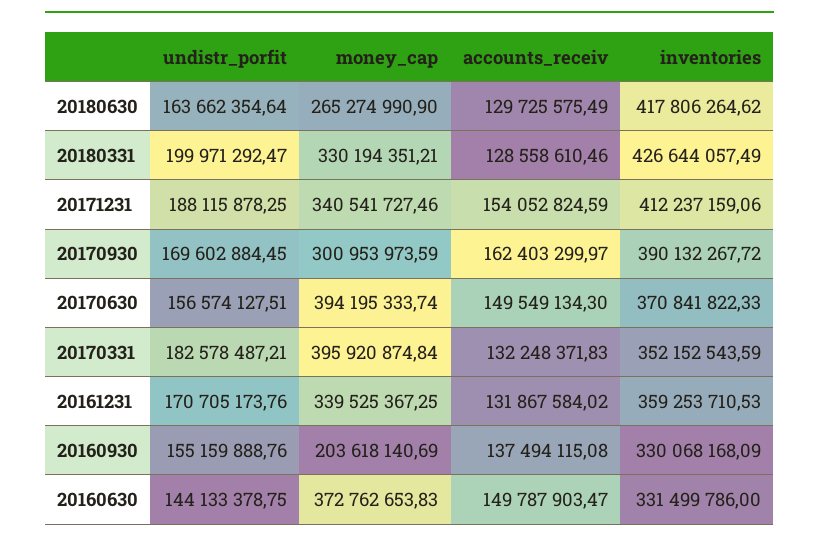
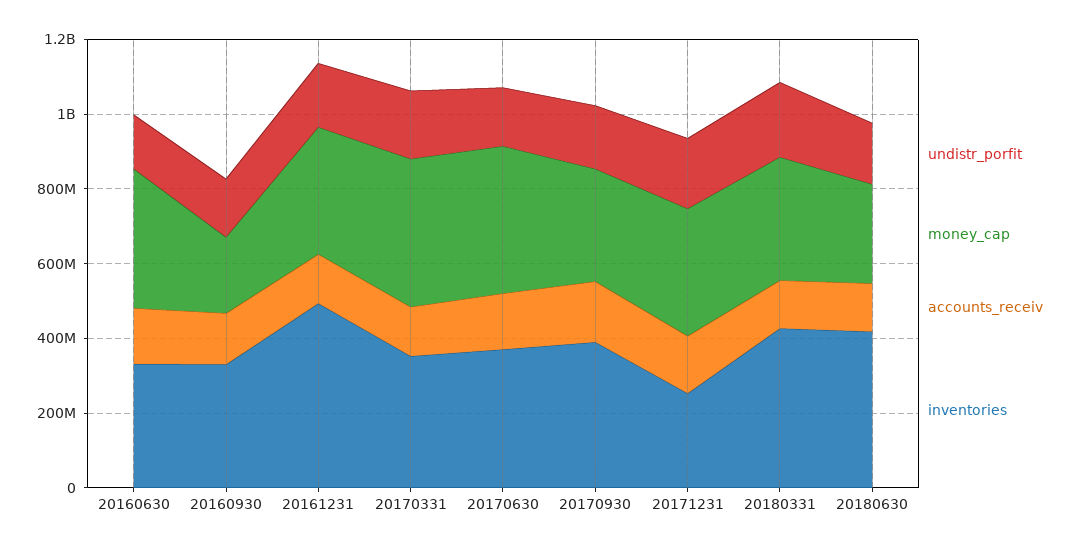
  {
    "undistr_porfit": {
      "20180630": 163662354.64,
      "20180331": 199971292.47,
      "20171231": 188115878.25,
      "20170930": 169602884.45,
      "20170630": 156574127.51,
      "20170331": 182578487.21,
      "20161231": 170705173.76,
      "20160930": 155159888.76,
      "20160630": 144133378.75
    },
    "money_cap": {
      "20180630": 265274990.9,
      "20180331": 330194351.21,
      "20171231": 340541727.46,
      "20170930": 300953973.59,
      "20170630": 394195333.74,
      "20170331": 395920874.84,
      "20161231": 339525367.25,
      "20160930": 203618140.69,
      "20160630": 372762653.83
    },
    "accounts_receiv": {
      "20180630": 129725575.49,
      "20180331": 128558610.46,
      "20171231": 154052824.59,
      "20170930": 162403299.97,
      "20170630": 149549134.3,
      "20170331": 132248371.83,
      "20161231": 131867584.02,
      "20160930": 137494115.08,
      "20160630": 149787903.47
    },
    "inventories": {
      "20180630": 417806264.62,
      "20180331": 426644057.49,
-     "20171231": 412237159.06,
+     "20171231": 250000000,
      "20170930": 390132267.72,
      "20170630": 370841822.33,
      "20170331": 352152543.59,
-     "20161231": 359253710.53,
+     "20161231": 500000000,
      "20160930": 330068168.09,
      "20160630": 331499786
    }
  }

